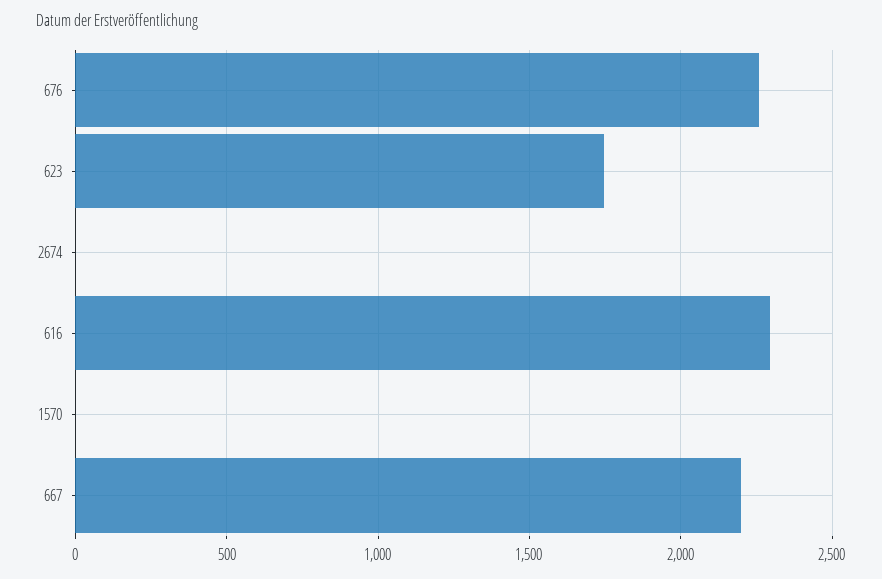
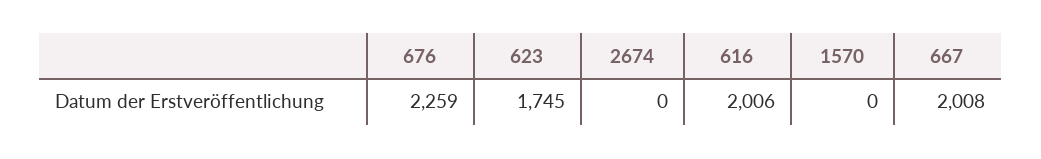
  {
    "676": 2259,
    "623": 1745,
    "2674": 0,
-   "616": 2300,
+   "616": 2006,
    "1570": 0,
-   "667": 2200
+   "667": 2008
  }

